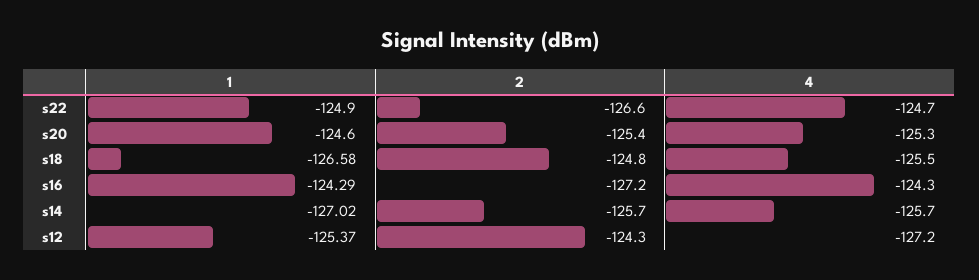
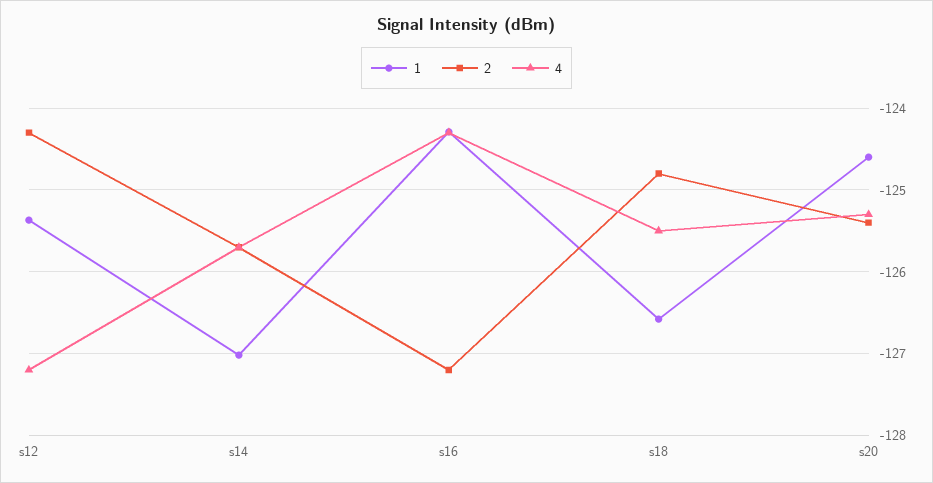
  {
    "1": {
-     "s22": -124.9,
      "s20": -124.6,
      "s18": -126.58,
      "s16": -124.29,
      "s14": -127.02,
      "s12": -125.37
    },
    "2": {
-     "s22": -126.6,
      "s20": -125.4,
      "s18": -124.8,
      "s16": -127.2,
      "s14": -125.7,
      "s12": -124.3
    },
    "4": {
-     "s22": -124.7,
      "s20": -125.3,
      "s18": -125.5,
      "s16": -124.3,
      "s14": -125.7,
      "s12": -127.2
    }
  }

